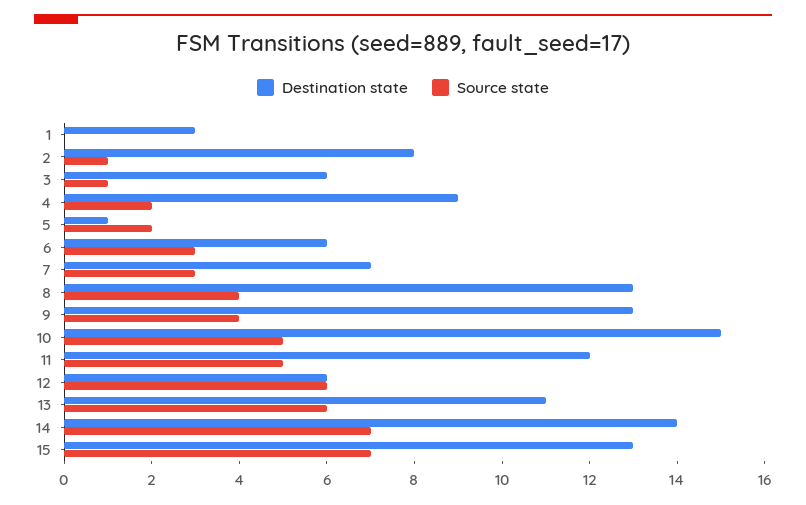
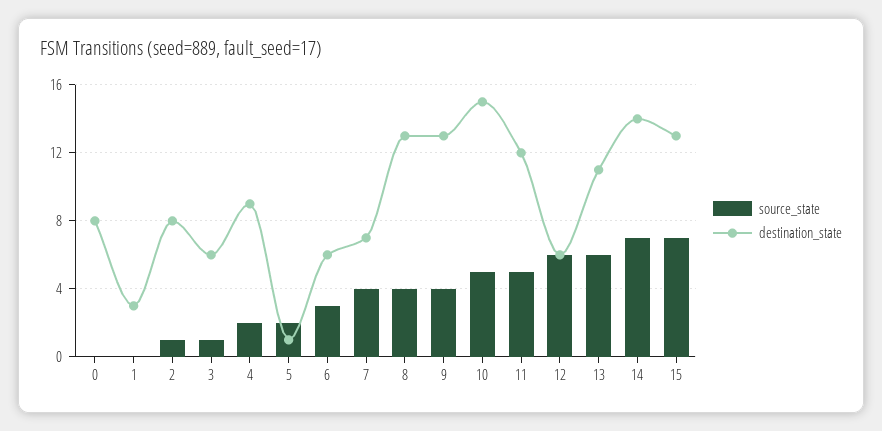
  {
    "Destination state": {
      "1": 3,
      "2": 8,
      "3": 6,
      "4": 9,
      "5": 1,
      "6": 6,
      "7": 7,
      "8": 13,
      "9": 13,
      "10": 15,
      "11": 12,
      "12": 6,
      "13": 11,
      "14": 14,
-     "15": 13
+     "15": 13,
+     "0": 8
    },
    "Source state": {
      "1": 0,
      "2": 1,
      "3": 1,
      "4": 2,
      "5": 2,
      "6": 3,
-     "7": 3,
+     "7": 4,
      "8": 4,
      "9": 4,
      "10": 5,
      "11": 5,
      "12": 6,
      "13": 6,
      "14": 7,
-     "15": 7
+     "15": 7,
+     "0": 0
    }
  }

